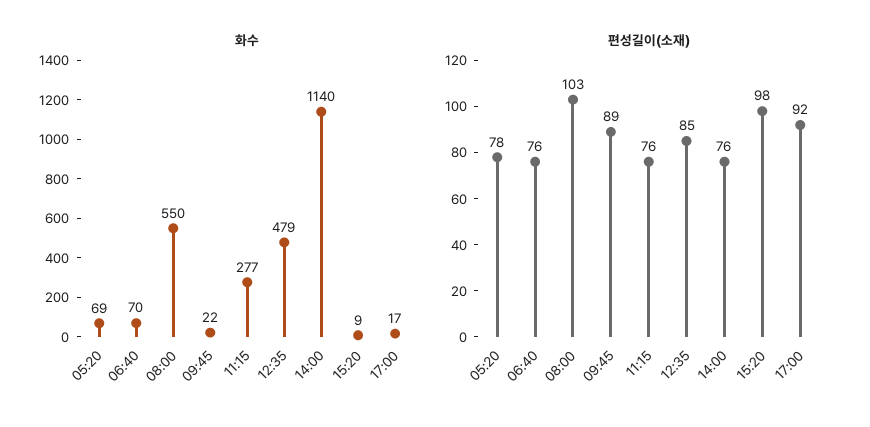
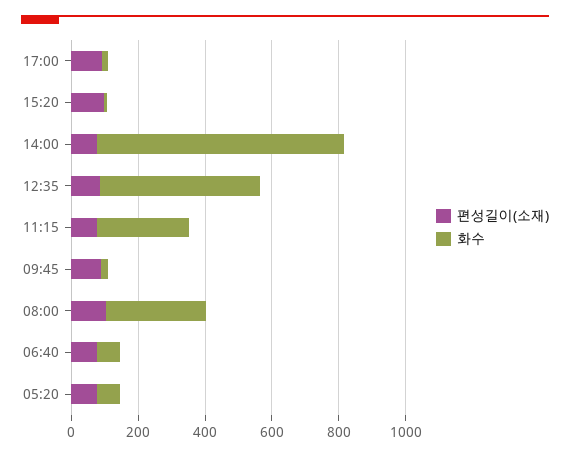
  {
    "화수": {
      "05:20": 69,
      "06:40": 70,
-     "08:00": 550,
+     "08:00": 300,
      "09:45": 22,
      "11:15": 277,
      "12:35": 479,
-     "14:00": 1140,
+     "14:00": 750,
      "15:20": 9,
      "17:00": 17
    },
    "편성길이(소재)": {
      "05:20": 78,
      "06:40": 76,
      "08:00": 103,
      "09:45": 89,
      "11:15": 76,
      "12:35": 85,
      "14:00": 76,
      "15:20": 98,
      "17:00": 92
    }
  }

